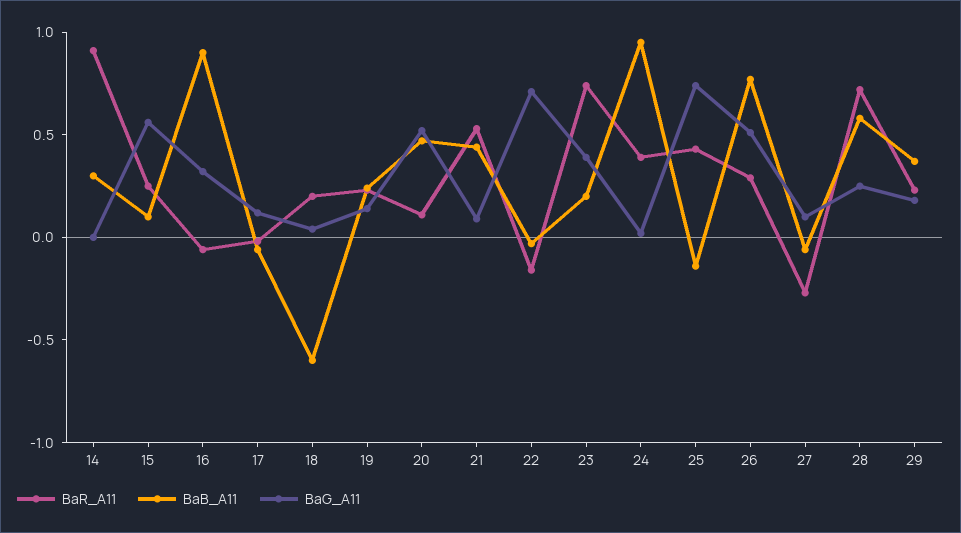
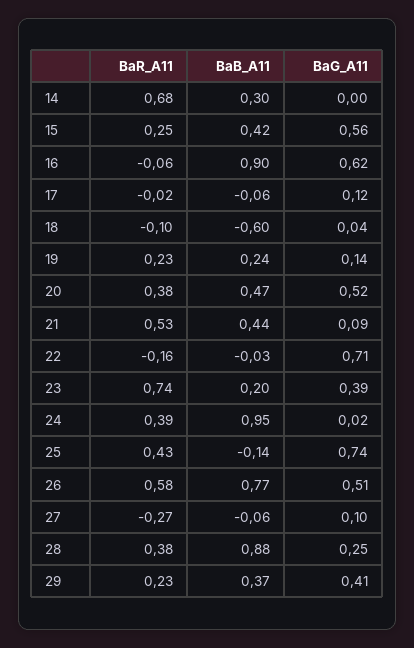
  {
    "BaR_A11": {
-     "14": 0.9,
+     "14": 0.68,
      "15": 0.25,
      "16": -0.06,
      "17": -0.02,
-     "18": 0.2,
+     "18": -0.1,
      "19": 0.23,
-     "20": 0.1,
+     "20": 0.38,
      "21": 0.53,
      "22": -0.16,
      "23": 0.74,
      "24": 0.39,
      "25": 0.43,
-     "26": 0.3,
+     "26": 0.58,
      "27": -0.27,
-     "28": 0.7,
+     "28": 0.38,
      "29": 0.23
    },
    "BaB_A11": {
      "14": 0.3,
-     "15": 0.1,
+     "15": 0.42,
      "16": 0.9,
      "17": -0.06,
      "18": -0.6,
      "19": 0.24,
      "20": 0.47,
      "21": 0.44,
      "22": -0.03,
      "23": 0.2,
      "24": 0.95,
      "25": -0.14,
      "26": 0.77,
      "27": -0.06,
-     "28": 0.6,
+     "28": 0.88,
      "29": 0.37
    },
    "BaG_A11": {
      "14": 0,
      "15": 0.56,
-     "16": 0.3,
+     "16": 0.62,
      "17": 0.12,
      "18": 0.04,
      "19": 0.14,
      "20": 0.52,
      "21": 0.09,
      "22": 0.71,
      "23": 0.39,
      "24": 0.02,
      "25": 0.74,
      "26": 0.51,
      "27": 0.1,
      "28": 0.25,
-     "29": 0.2
+     "29": 0.41
    }
  }

